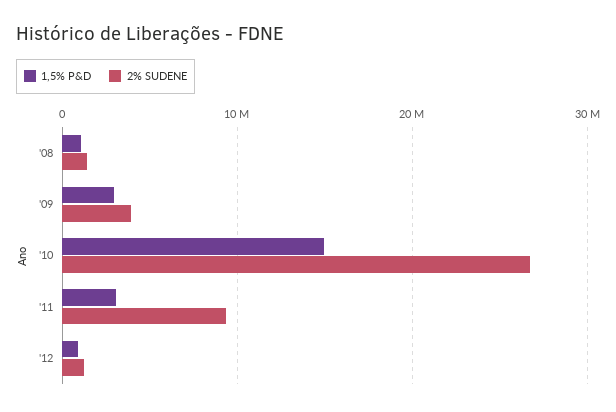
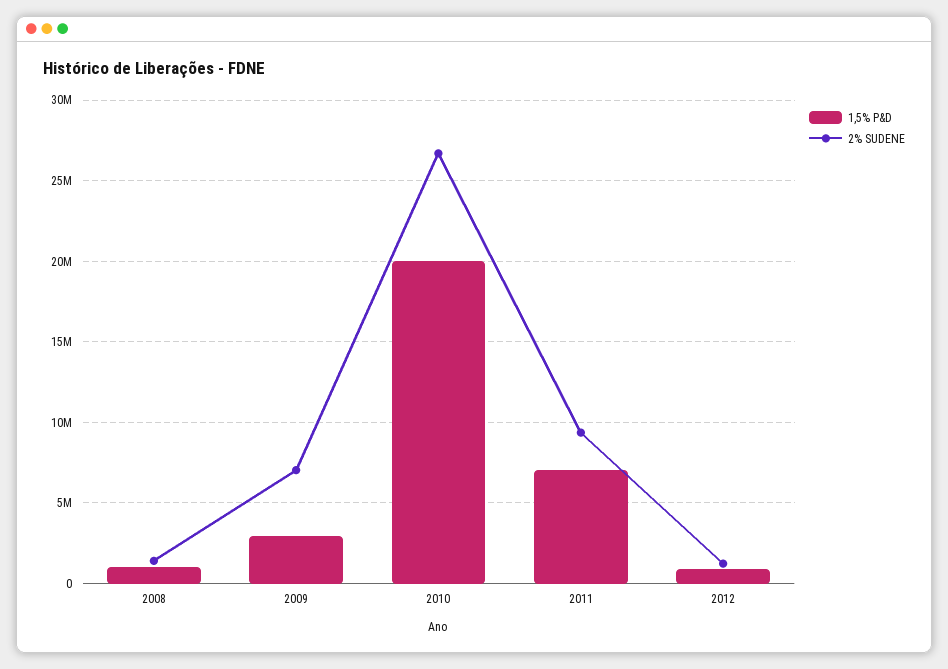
  {
    "1,5% P&D": {
      "'08": 1000000,
      "'09": 3000000,
-     "'10": 15000000,
+     "'10": 20000000,
-     "'11": 3000000,
+     "'11": 7000000,
      "'12": 1000000
    },
    "2% SUDENE": {
      "'08": 1500000,
-     "'09": 4000000,
+     "'09": 7000000,
      "'10": 26500000,
      "'11": 9500000,
      "'12": 1000000
    }
  }

